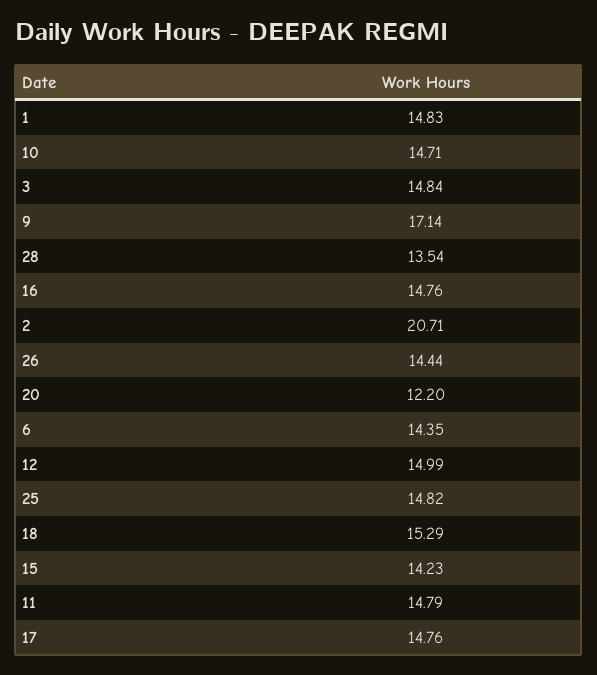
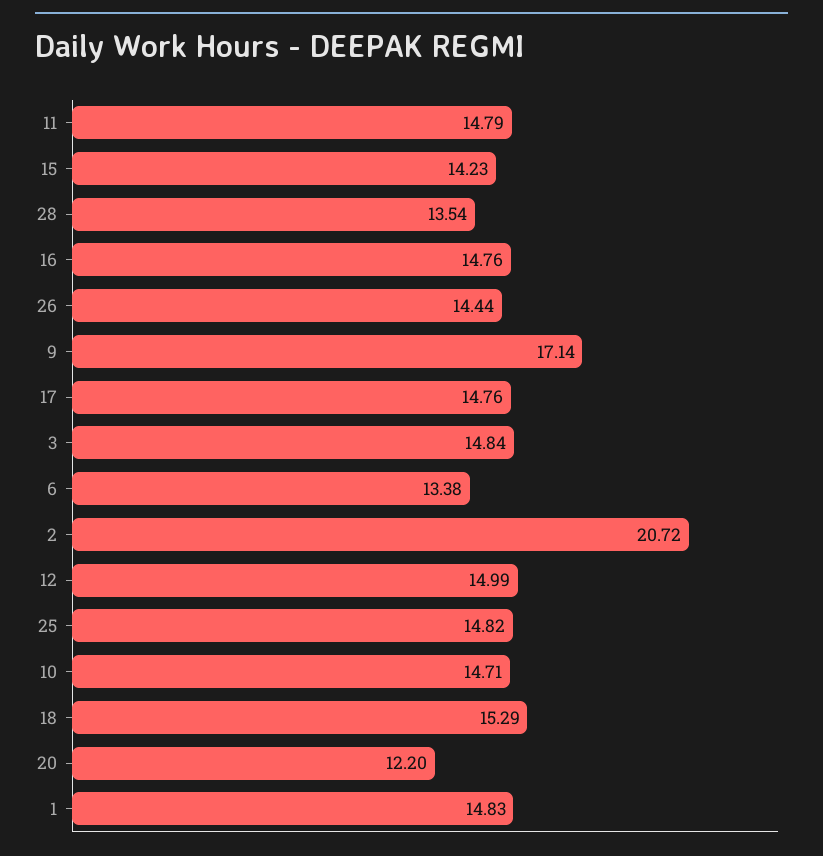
  {
    "1": 14.83,
    "10": 14.71,
    "3": 14.84,
    "9": 17.14,
    "28": 13.54,
    "16": 14.76,
-   "2": 20.71,
+   "2": 20.72,
    "26": 14.44,
    "20": 12.2,
-   "6": 14.35,
+   "6": 13.38,
    "12": 14.99,
    "25": 14.82,
    "18": 15.29,
    "15": 14.23,
    "11": 14.79,
    "17": 14.76
  }

